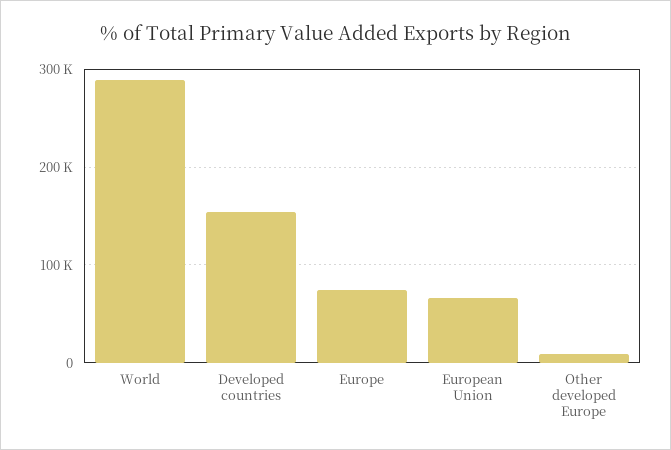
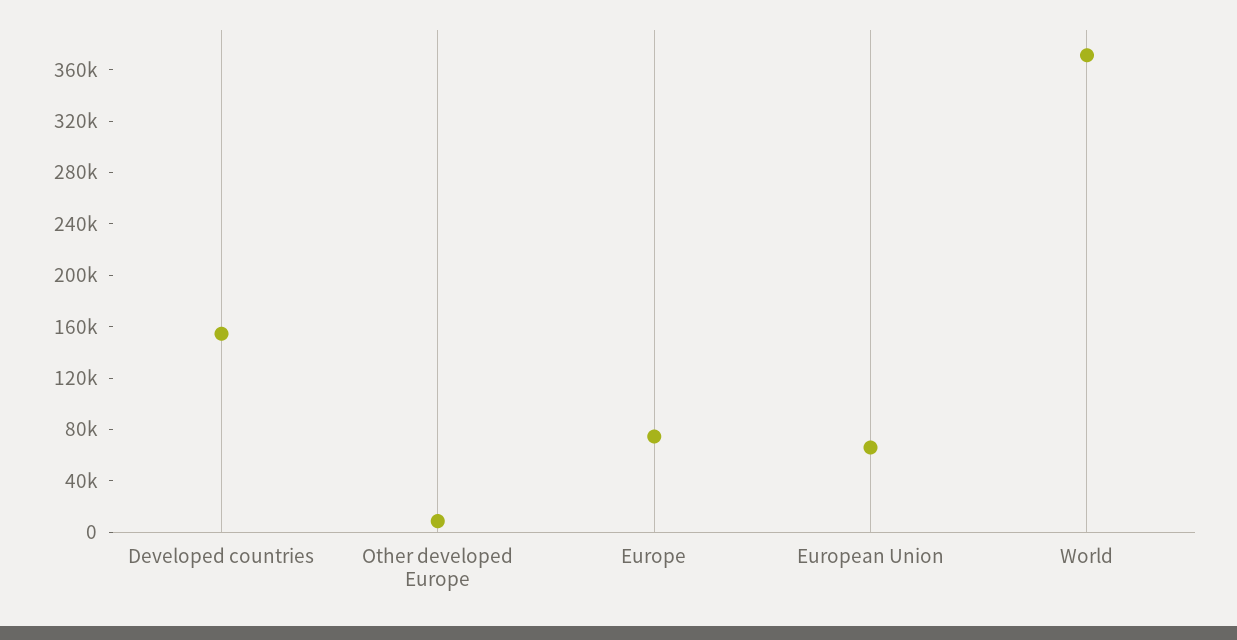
  {
-   "World": 290000,
+   "World": 370000,
    "Developed countries": 150000,
    "Europe": 70000,
    "European Union": 70000,
    "Other developed Europe": 10000
  }

